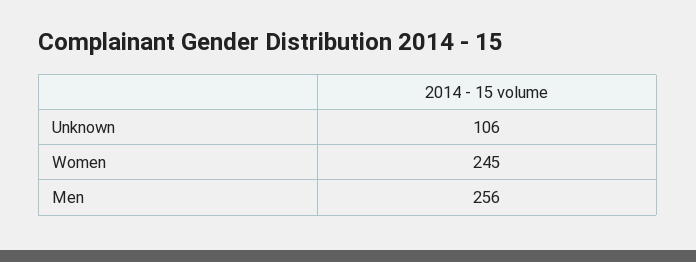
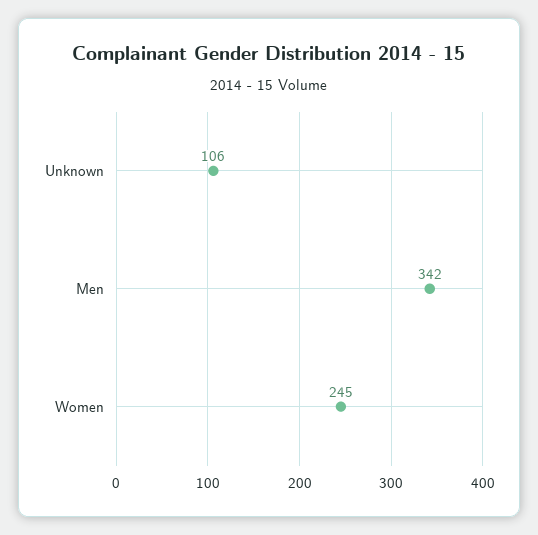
  {
    "Unknown": 106,
    "Women": 245,
-   "Men": 256
+   "Men": 342
  }

